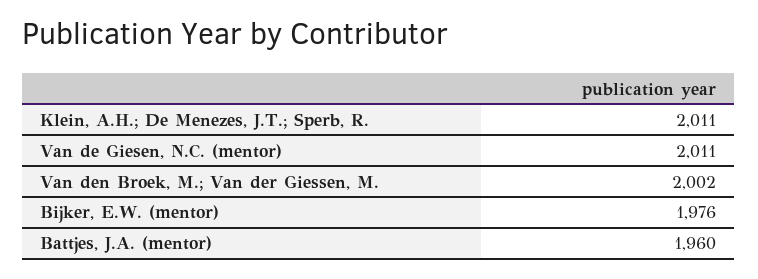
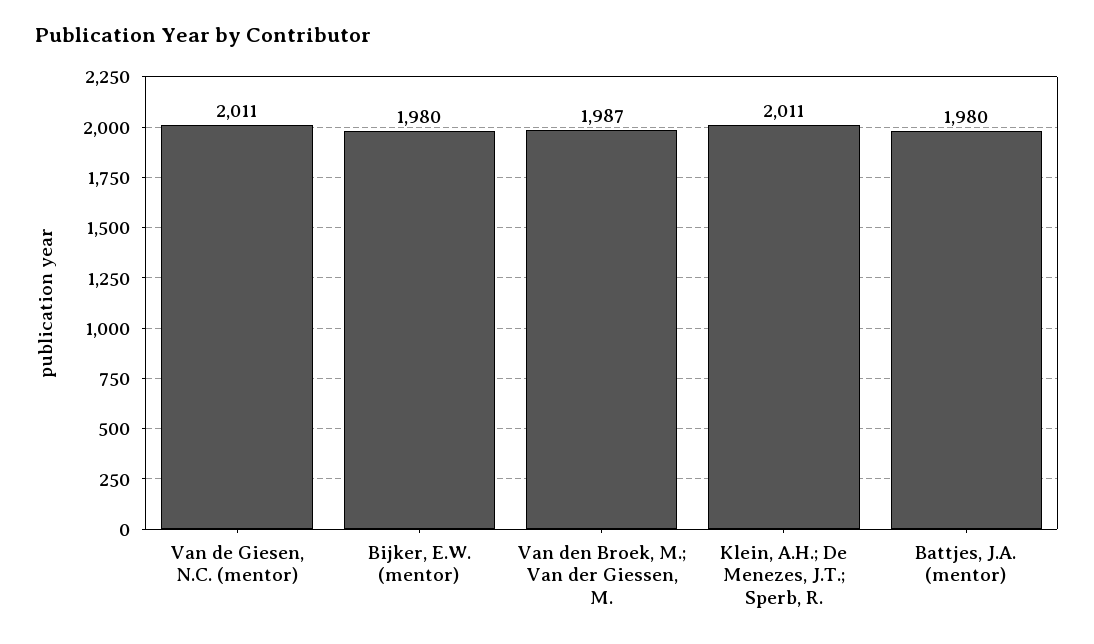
  {
    "Klein, A.H.; De Menezes, J.T.; Sperb, R.": 2011,
    "Van de Giesen, N.C. (mentor)": 2011,
-   "Van den Broek, M.; Van der Giessen, M.": 2002,
+   "Van den Broek, M.; Van der Giessen, M.": 1987,
-   "Bijker, E.W. (mentor)": 1976,
+   "Bijker, E.W. (mentor)": 1980,
-   "Battjes, J.A. (mentor)": 1960
+   "Battjes, J.A. (mentor)": 1980
  }

